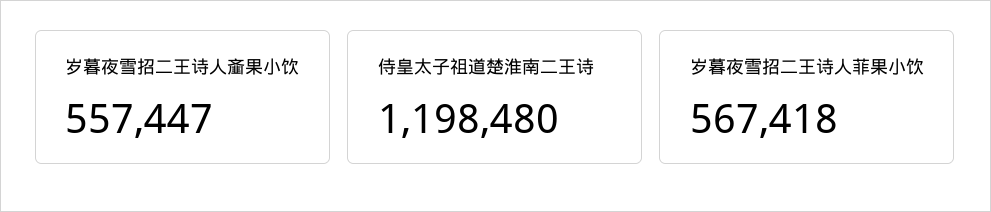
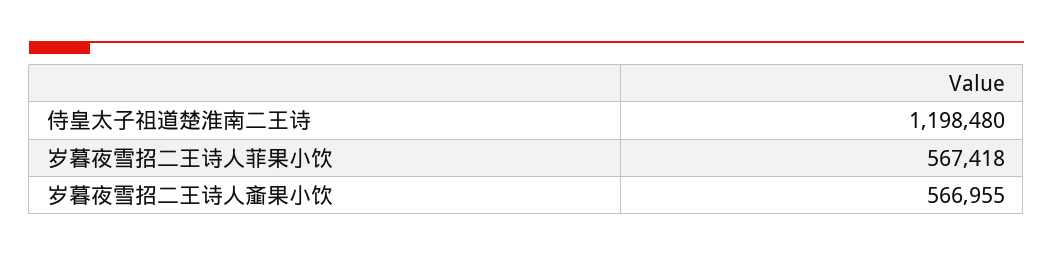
  {
-   "岁暮夜雪招二王诗人齑果小饮": 557447,
+   "岁暮夜雪招二王诗人齑果小饮": 566955,
    "侍皇太子祖道楚淮南二王诗": 1198480,
    "岁暮夜雪招二王诗人菲果小饮": 567418
  }

